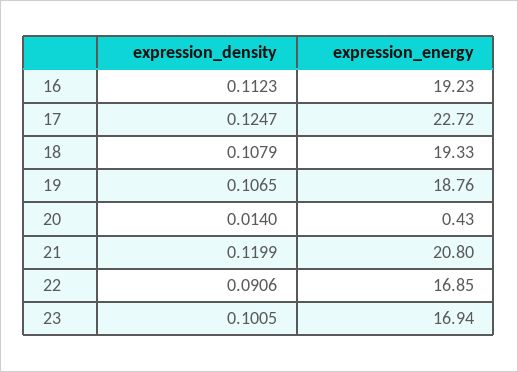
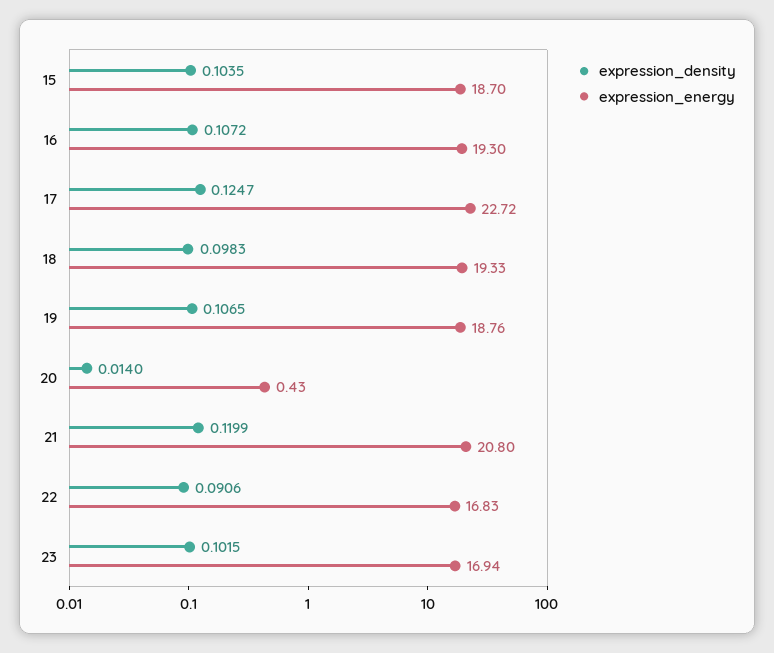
  {
    "expression_density": {
-     "16": 0.1123,
+     "16": 0.1072,
      "17": 0.1247,
-     "18": 0.1079,
+     "18": 0.0983,
      "19": 0.1065,
      "20": 0.014,
      "21": 0.1199,
      "22": 0.0906,
-     "23": 0.1005
+     "23": 0.1015,
+     "15": 0.1035
    },
    "expression_energy": {
-     "16": 19.23,
+     "16": 19.3,
      "17": 22.72,
      "18": 19.33,
      "19": 18.76,
      "20": 0.43,
      "21": 20.8,
-     "22": 16.85,
+     "22": 16.83,
-     "23": 16.94
+     "23": 16.94,
+     "15": 18.7
    }
  }

